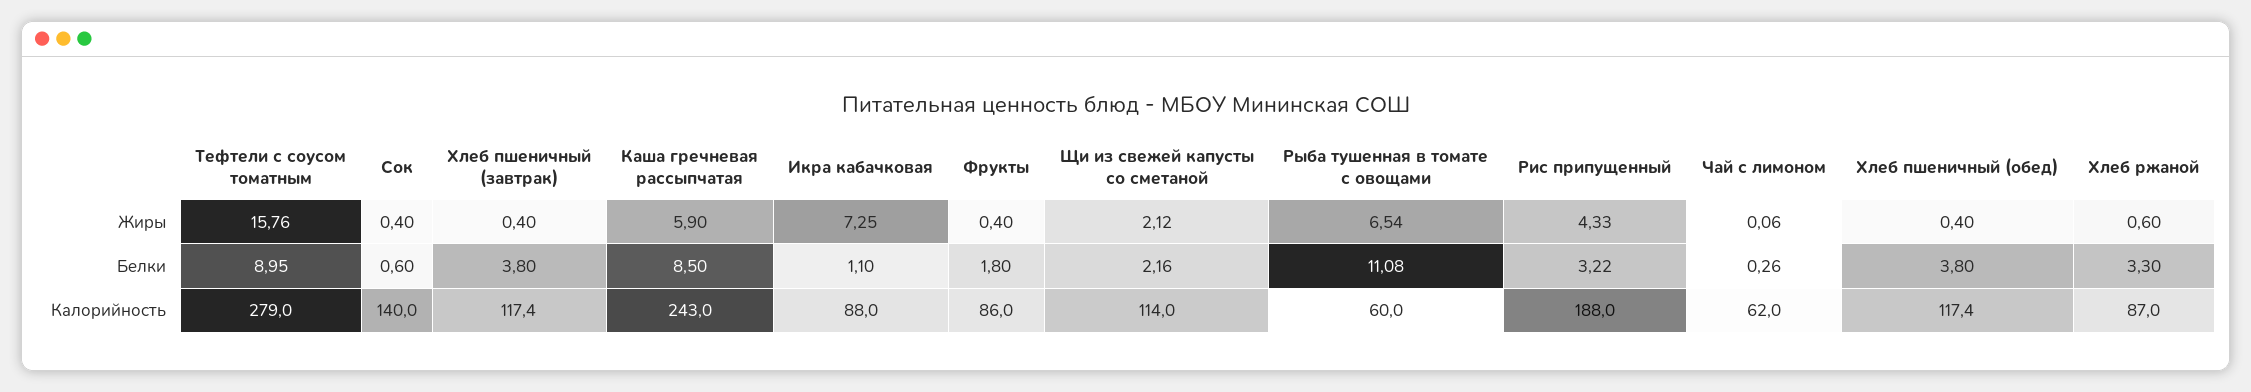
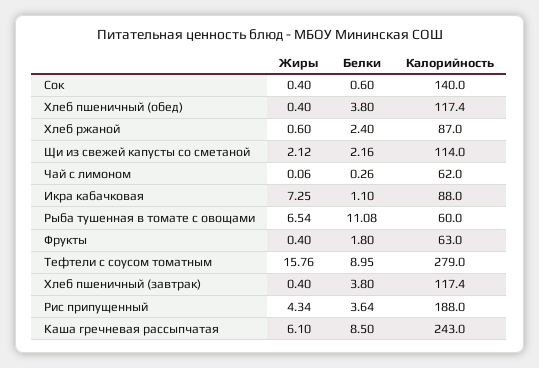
  {
    "Тефтели с соусом томатным": {
      "Жиры": 15.76,
      "Белки": 8.95,
      "Калорийность": 279
    },
    "Сок": {
      "Жиры": 0.4,
      "Белки": 0.6,
      "Калорийность": 140
    },
    "Хлеб пшеничный (завтрак)": {
      "Жиры": 0.4,
      "Белки": 3.8,
      "Калорийность": 117.4
    },
    "Каша гречневая рассыпчатая": {
-     "Жиры": 5.9,
+     "Жиры": 6.1,
      "Белки": 8.5,
      "Калорийность": 243
    },
    "Икра кабачковая": {
      "Жиры": 7.25,
      "Белки": 1.1,
      "Калорийность": 88
    },
    "Фрукты": {
      "Жиры": 0.4,
      "Белки": 1.8,
-     "Калорийность": 86
+     "Калорийность": 63
    },
    "Щи из свежей капусты со сметаной": {
      "Жиры": 2.12,
      "Белки": 2.16,
      "Калорийность": 114
    },
    "Рыба тушенная в томате с овощами": {
      "Жиры": 6.54,
      "Белки": 11.08,
      "Калорийность": 60
    },
    "Рис припущенный": {
-     "Жиры": 4.33,
+     "Жиры": 4.34,
-     "Белки": 3.22,
+     "Белки": 3.64,
      "Калорийность": 188
    },
    "Чай с лимоном": {
      "Жиры": 0.06,
      "Белки": 0.26,
      "Калорийность": 62
    },
    "Хлеб пшеничный (обед)": {
      "Жиры": 0.4,
      "Белки": 3.8,
      "Калорийность": 117.4
    },
    "Хлеб ржаной": {
      "Жиры": 0.6,
-     "Белки": 3.3,
+     "Белки": 2.4,
      "Калорийность": 87
    }
  }

